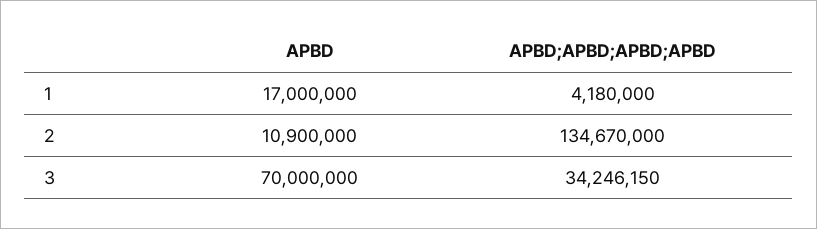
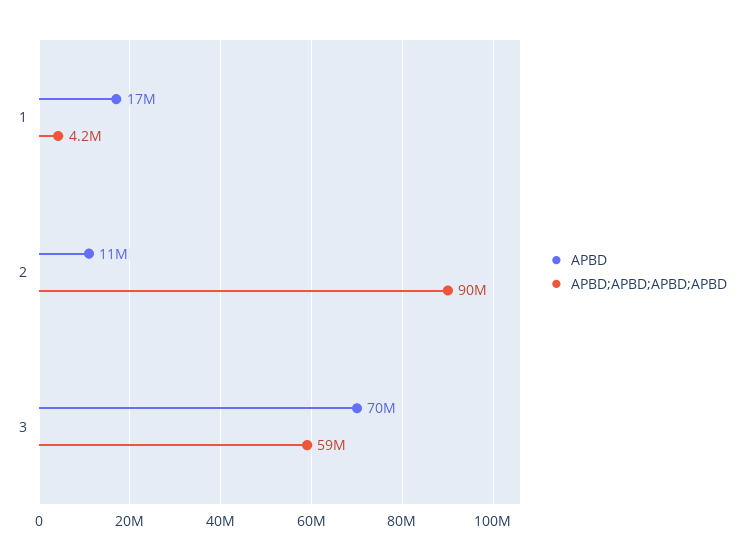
  {
    "APBD": {
      "1": 17000000,
      "2": 10900000,
      "3": 70000000
    },
    "APBD;APBD;APBD;APBD": {
      "1": 4180000,
-     "2": 134670000,
+     "2": 90000000,
-     "3": 34246150
+     "3": 59000000
    }
  }

